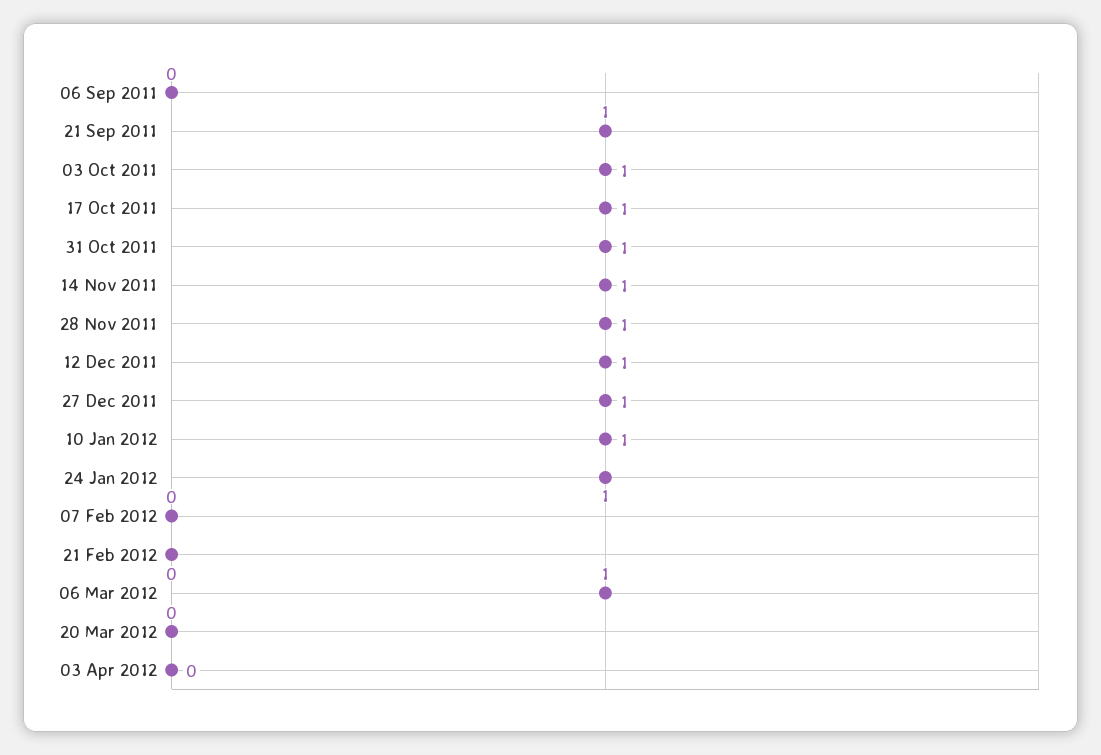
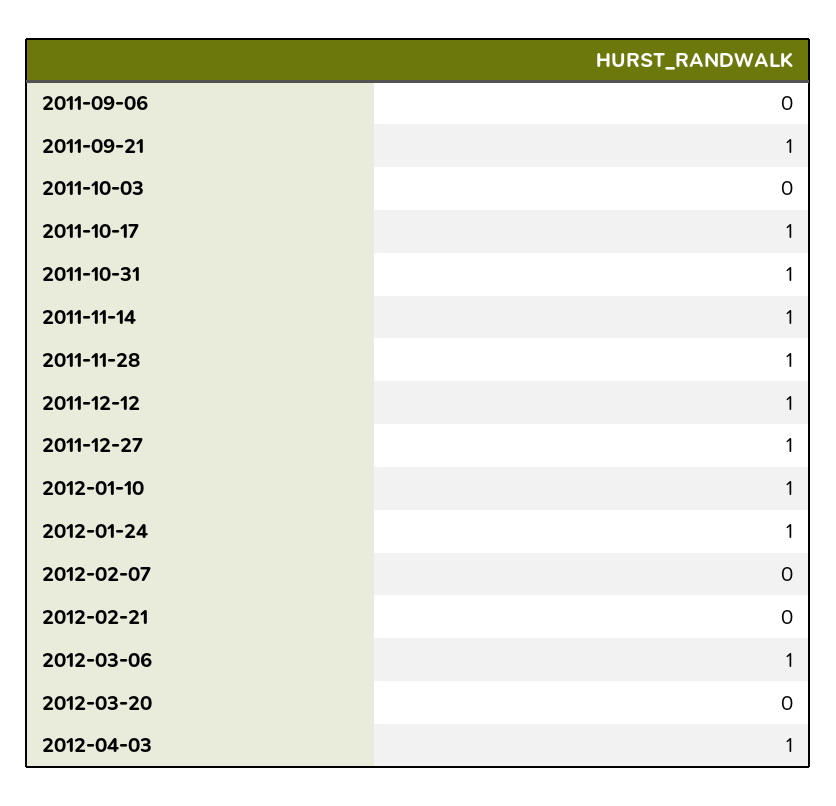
  {
    "06 Sep 2011": 0,
    "21 Sep 2011": 1,
-   "03 Oct 2011": 1,
+   "03 Oct 2011": 0,
    "17 Oct 2011": 1,
    "31 Oct 2011": 1,
    "14 Nov 2011": 1,
    "28 Nov 2011": 1,
    "12 Dec 2011": 1,
    "27 Dec 2011": 1,
    "10 Jan 2012": 1,
    "24 Jan 2012": 1,
    "07 Feb 2012": 0,
    "21 Feb 2012": 0,
    "06 Mar 2012": 1,
    "20 Mar 2012": 0,
-   "03 Apr 2012": 0
+   "03 Apr 2012": 1
  }

